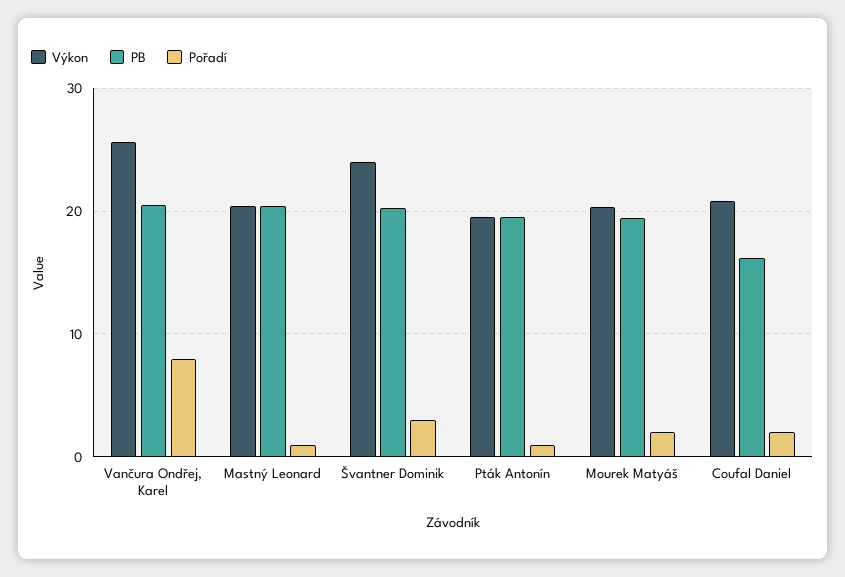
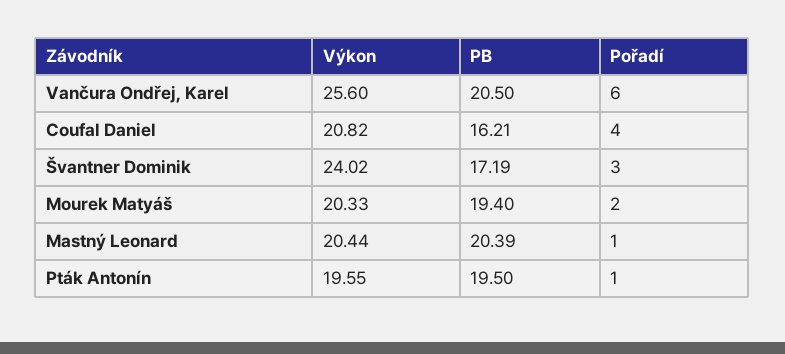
  {
    "Výkon": {
      "Vančura Ondřej, Karel": 25.6,
      "Mastný Leonard": 20.44,
      "Švantner Dominik": 24.02,
      "Pták Antonín": 19.55,
      "Mourek Matyáš": 20.33,
      "Coufal Daniel": 20.82
    },
    "PB": {
      "Vančura Ondřej, Karel": 20.5,
      "Mastný Leonard": 20.39,
-     "Švantner Dominik": 20,
+     "Švantner Dominik": 17.19,
      "Pták Antonín": 19.5,
      "Mourek Matyáš": 19.4,
      "Coufal Daniel": 16.21
    },
    "Pořadí": {
-     "Vančura Ondřej, Karel": 8,
+     "Vančura Ondřej, Karel": 6,
      "Mastný Leonard": 1,
      "Švantner Dominik": 3,
      "Pták Antonín": 1,
      "Mourek Matyáš": 2,
-     "Coufal Daniel": 2
+     "Coufal Daniel": 4
    }
  }

